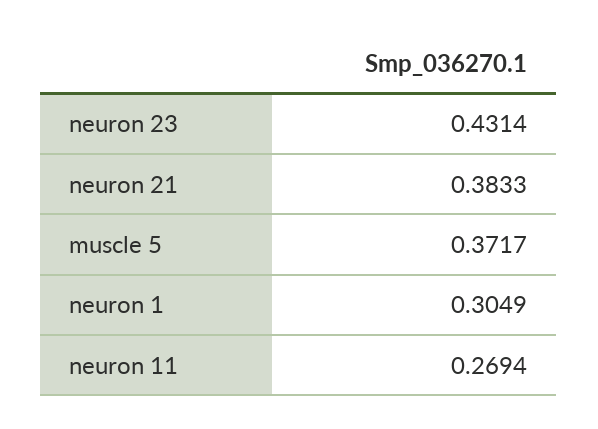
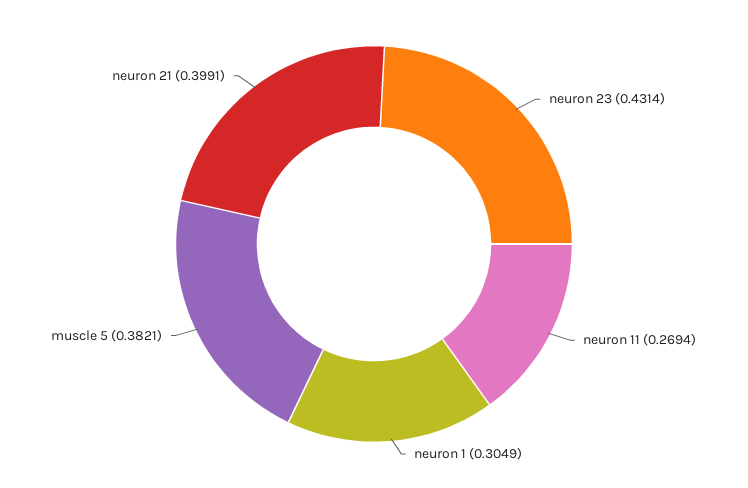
  {
    "neuron 23": 0.4314,
-   "neuron 21": 0.3833,
+   "neuron 21": 0.3991,
-   "muscle 5": 0.3717,
+   "muscle 5": 0.3821,
    "neuron 1": 0.3049,
    "neuron 11": 0.2694
  }

